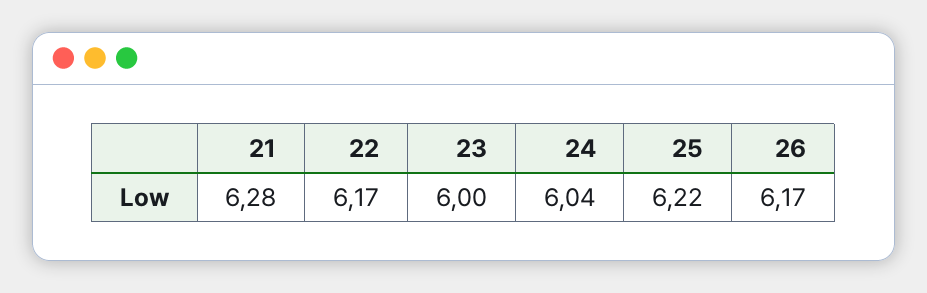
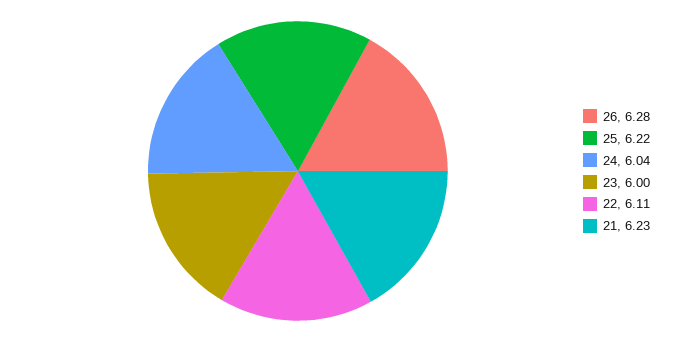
  {
-   "21": 6.28,
+   "21": 6.23,
-   "22": 6.17,
+   "22": 6.11,
    "23": 6,
    "24": 6.04,
    "25": 6.22,
-   "26": 6.17
+   "26": 6.28
  }

